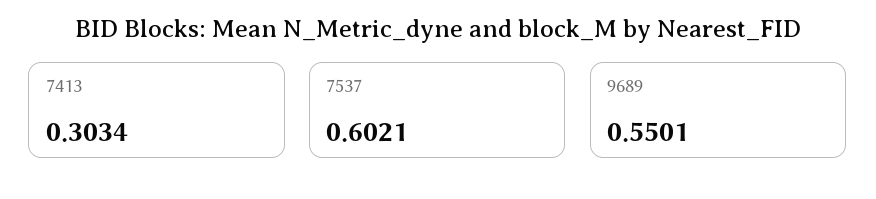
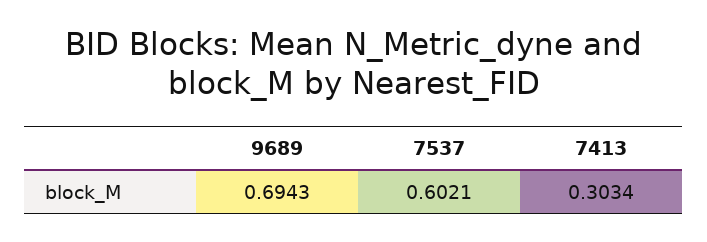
  {
    "7413": 0.3034,
    "7537": 0.6021,
-   "9689": 0.5501
+   "9689": 0.6943
  }

